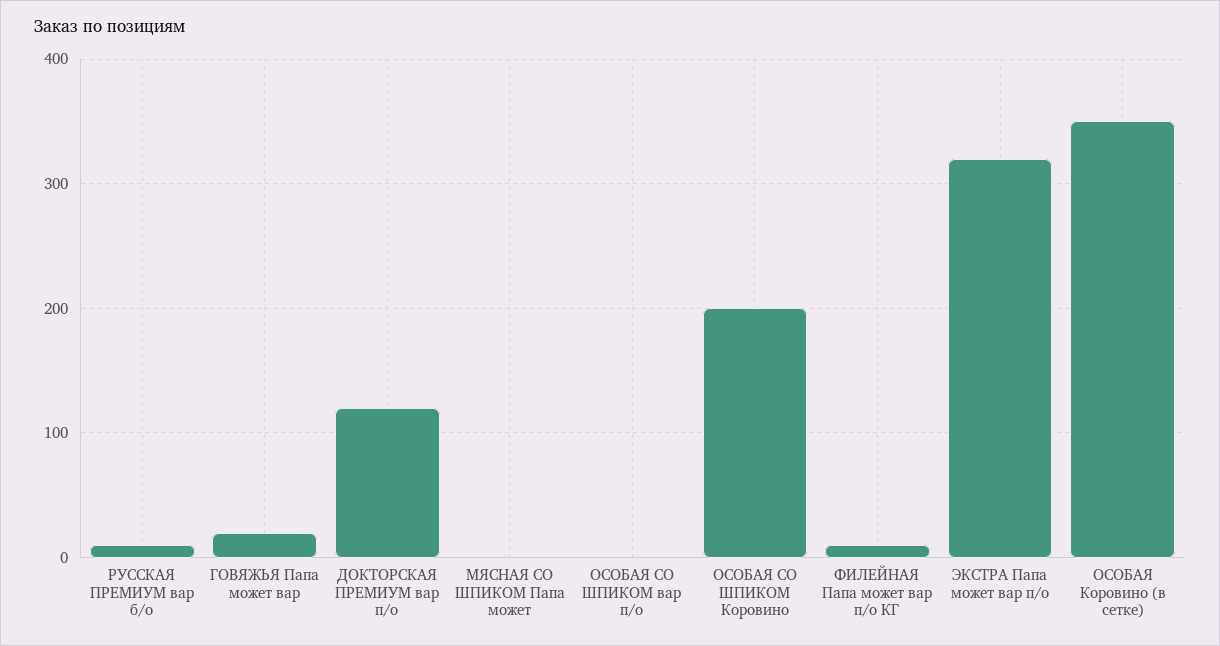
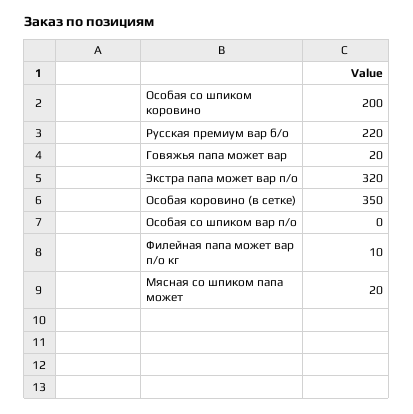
  {
-   "РУССКАЯ ПРЕМИУМ вар б/о": 10,
+   "РУССКАЯ ПРЕМИУМ вар б/о": 220,
    "ГОВЯЖЬЯ Папа может вар": 20,
-   "ДОКТОРСКАЯ ПРЕМИУМ вар п/о": 120,
-   "МЯСНАЯ СО ШПИКОМ Папа может": 0,
+   "МЯСНАЯ СО ШПИКОМ Папа может": 20,
    "ОСОБАЯ СО ШПИКОМ вар п/о": 0,
    "ОСОБАЯ СО ШПИКОМ Коровино": 200,
    "ФИЛЕЙНАЯ Папа может вар п/о КГ": 10,
    "ЭКСТРА Папа может вар п/о": 320,
    "ОСОБАЯ Коровино (в сетке)": 350
  }

